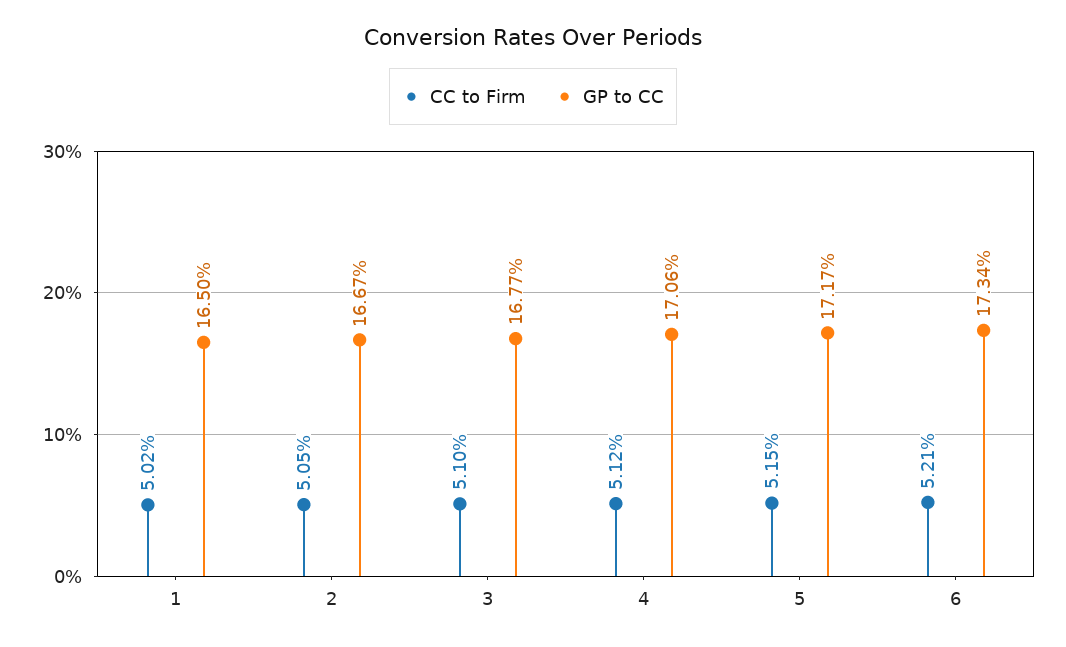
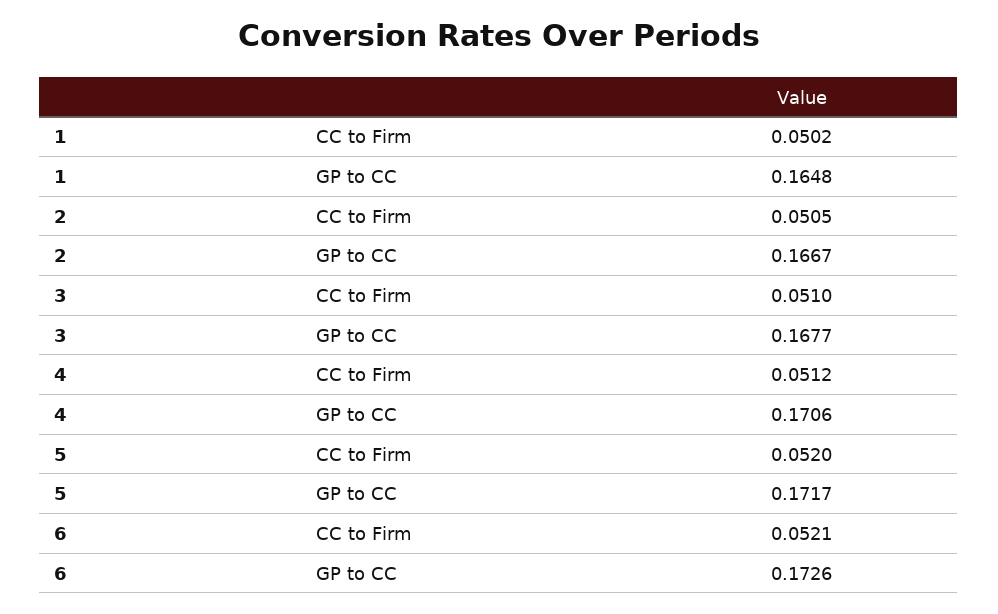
  {
    "CC to Firm": {
      "1": 0.0502,
      "2": 0.0505,
      "3": 0.051,
      "4": 0.0512,
-     "5": 0.0515,
+     "5": 0.052,
      "6": 0.0521
    },
    "GP to CC": {
-     "1": 0.165,
+     "1": 0.1648,
      "2": 0.1667,
      "3": 0.1677,
      "4": 0.1706,
      "5": 0.1717,
-     "6": 0.1734
+     "6": 0.1726
    }
  }

